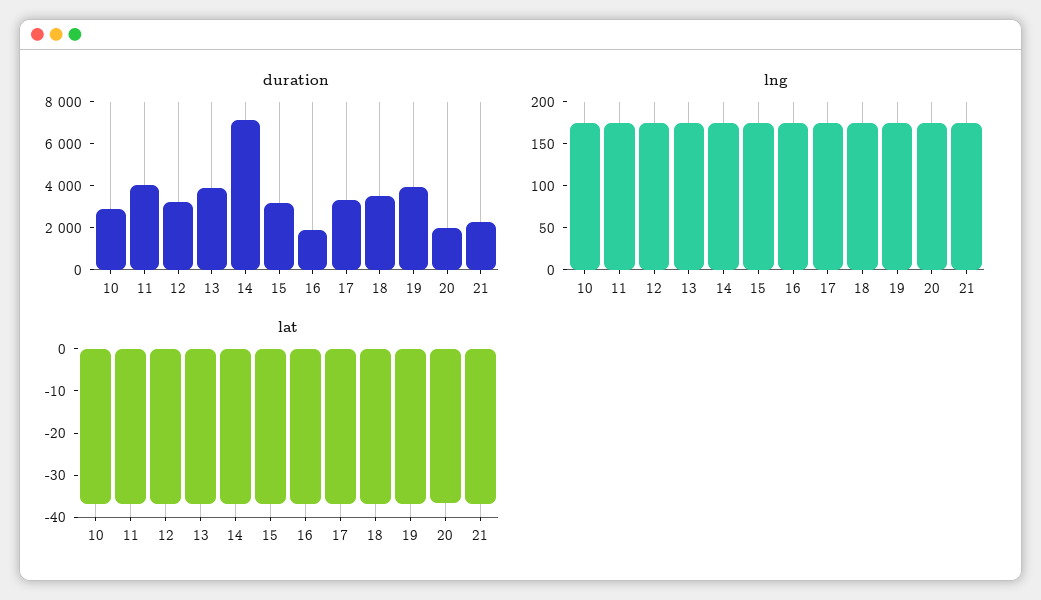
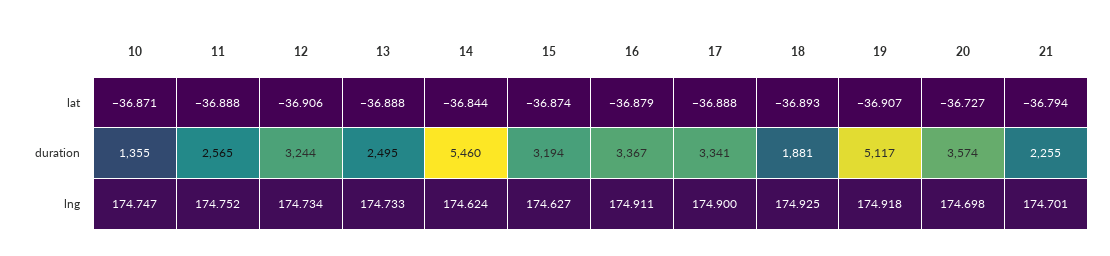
  {
    "duration": {
-     "10": 3000,
+     "10": 1355,
-     "11": 4000,
+     "11": 2565,
      "12": 3244,
-     "13": 4000,
+     "13": 2495,
-     "14": 7000,
+     "14": 5460,
      "15": 3194,
-     "16": 2000,
+     "16": 3367,
      "17": 3341,
-     "18": 3500,
+     "18": 1881,
-     "19": 4000,
+     "19": 5117,
-     "20": 2000,
+     "20": 3574,
      "21": 2255
    },
    "lng": {
      "10": 174.747,
      "11": 174.752,
      "12": 174.734,
      "13": 174.733,
      "14": 174.624,
      "15": 174.627,
      "16": 174.911,
      "17": 174.9,
      "18": 174.925,
      "19": 174.918,
      "20": 174.698,
      "21": 174.701
    },
    "lat": {
      "10": -36.871,
      "11": -36.888,
      "12": -36.906,
      "13": -36.888,
      "14": -36.844,
      "15": -36.874,
      "16": -36.879,
      "17": -36.888,
      "18": -36.893,
      "19": -36.907,
      "20": -36.727,
      "21": -36.794
    }
  }

